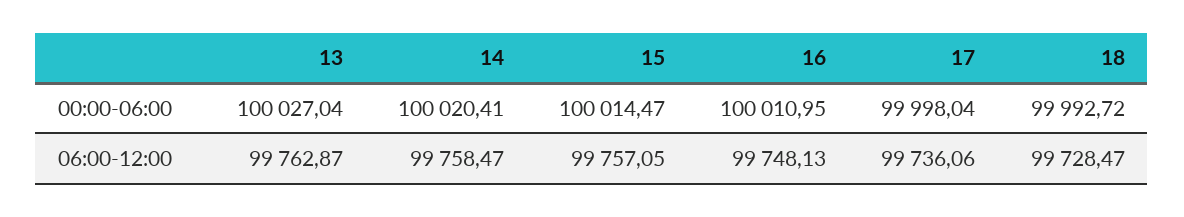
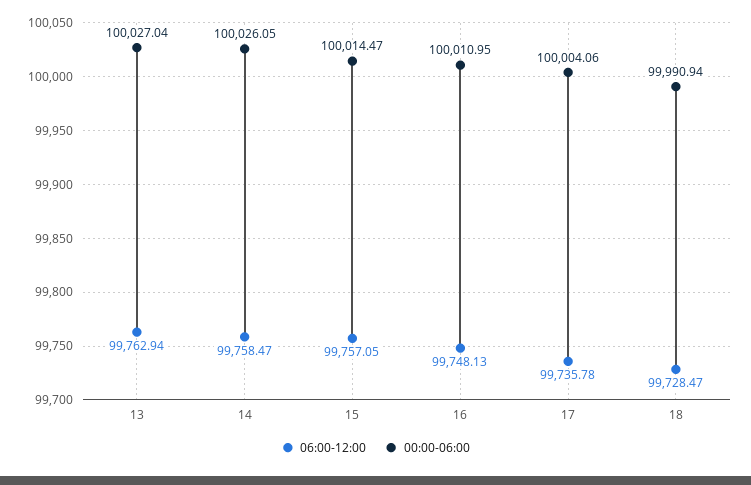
  {
    "00:00-06:00": {
      "13": 100027.04,
-     "14": 100020.41,
+     "14": 100026.05,
      "15": 100014.47,
      "16": 100010.95,
-     "17": 99998.04,
+     "17": 100004.06,
-     "18": 99992.72
+     "18": 99990.94
    },
    "06:00-12:00": {
-     "13": 99762.87,
+     "13": 99762.94,
      "14": 99758.47,
      "15": 99757.05,
      "16": 99748.13,
-     "17": 99736.06,
+     "17": 99735.78,
      "18": 99728.47
    }
  }

